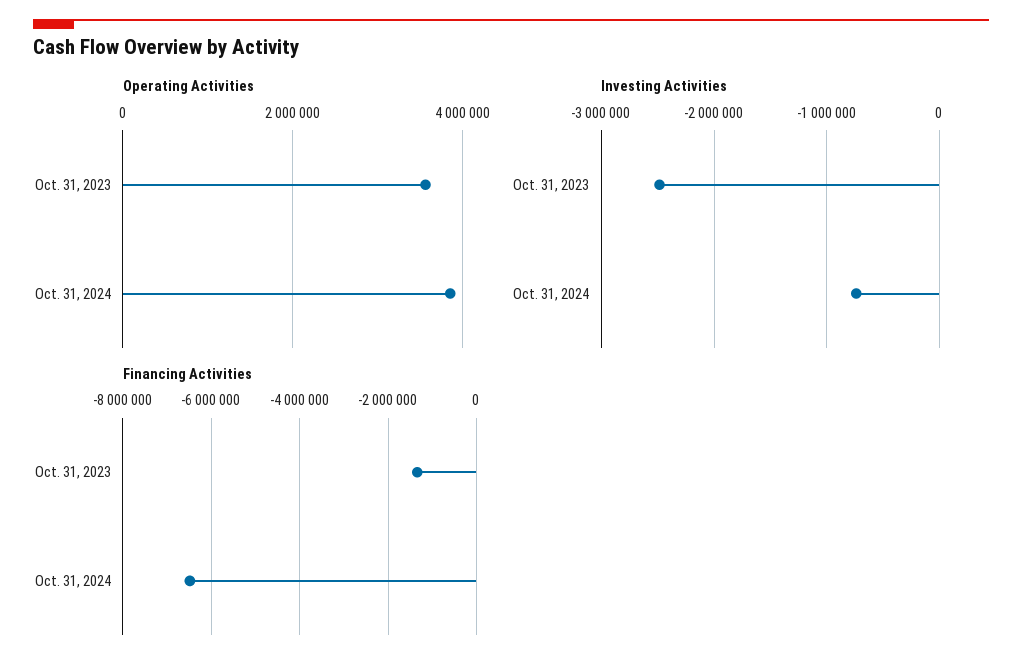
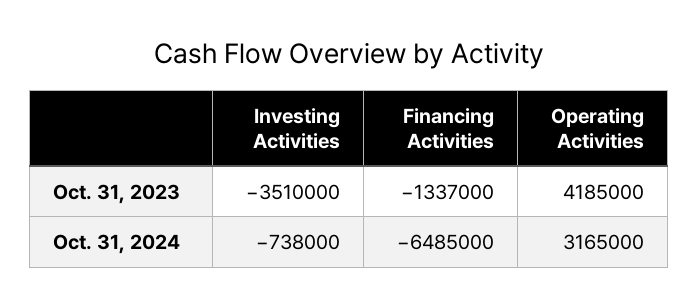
  {
    "Operating Activities": {
-     "Oct. 31, 2023": 3600000,
+     "Oct. 31, 2023": 4185000,
-     "Oct. 31, 2024": 3800000
+     "Oct. 31, 2024": 3165000
    },
    "Investing Activities": {
-     "Oct. 31, 2023": -2500000,
+     "Oct. 31, 2023": -3510000,
      "Oct. 31, 2024": -738000
    },
    "Financing Activities": {
      "Oct. 31, 2023": -1337000,
      "Oct. 31, 2024": -6485000
    }
  }

